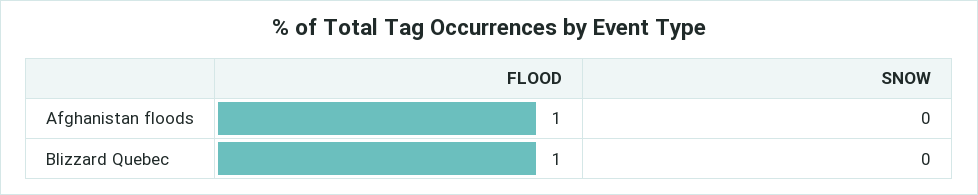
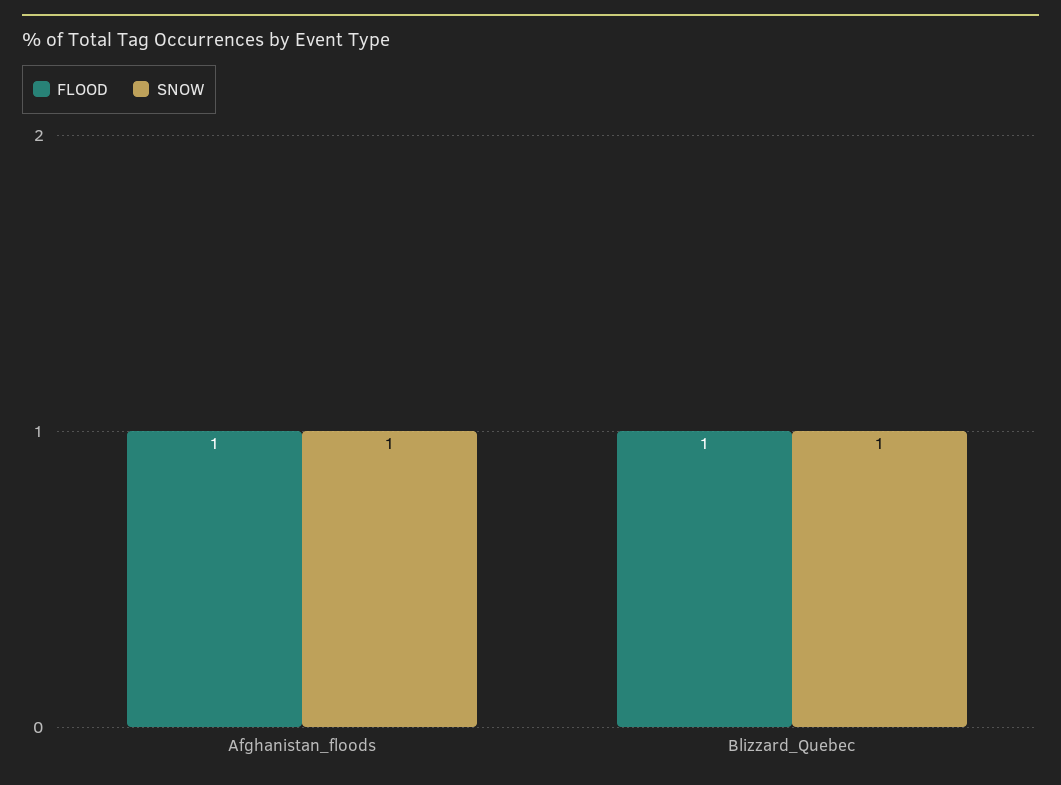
  {
    "FLOOD": {
      "Afghanistan floods": 1,
      "Blizzard Quebec": 1
    },
    "SNOW": {
-     "Afghanistan floods": 0,
+     "Afghanistan floods": 1,
-     "Blizzard Quebec": 0
+     "Blizzard Quebec": 1
    }
  }

